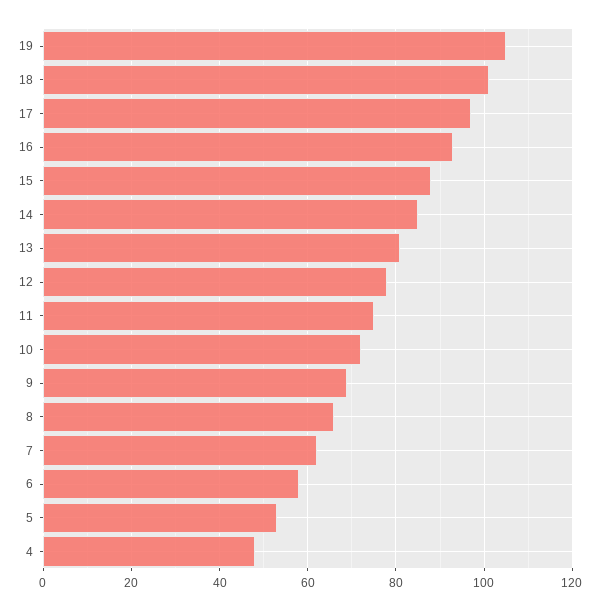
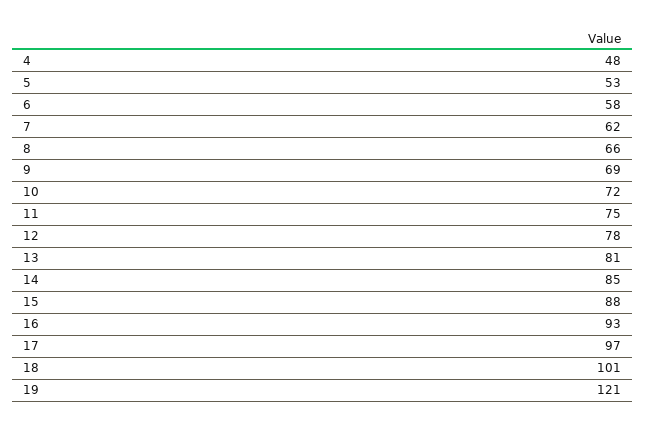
  {
-   "19": 105,
+   "19": 121,
    "18": 101,
    "17": 97,
    "16": 93,
    "15": 88,
    "14": 85,
    "13": 81,
    "12": 78,
    "11": 75,
    "10": 72,
    "9": 69,
    "8": 66,
    "7": 62,
    "6": 58,
    "5": 53,
    "4": 48
  }

